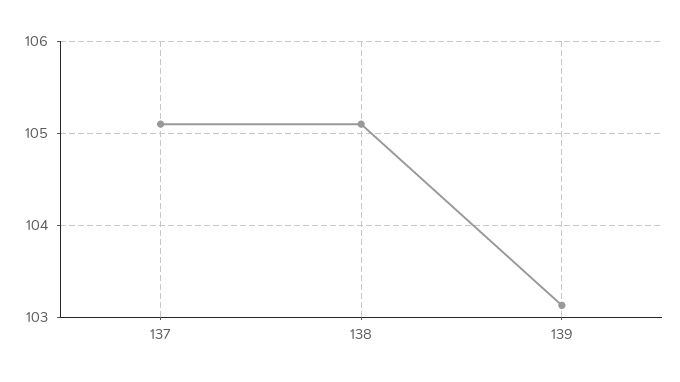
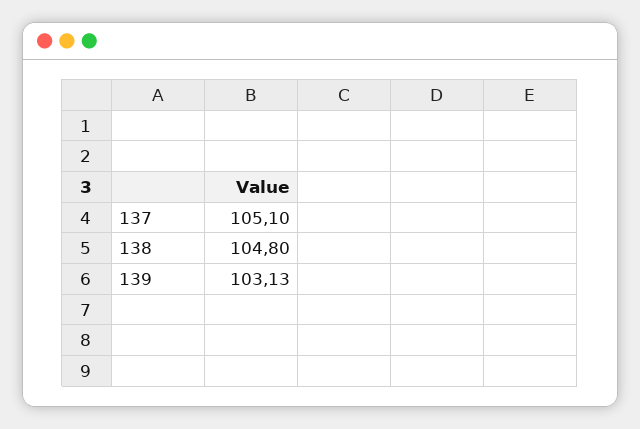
  {
    "137": 105.1,
-   "138": 105.1,
+   "138": 104.8,
    "139": 103.13
  }

